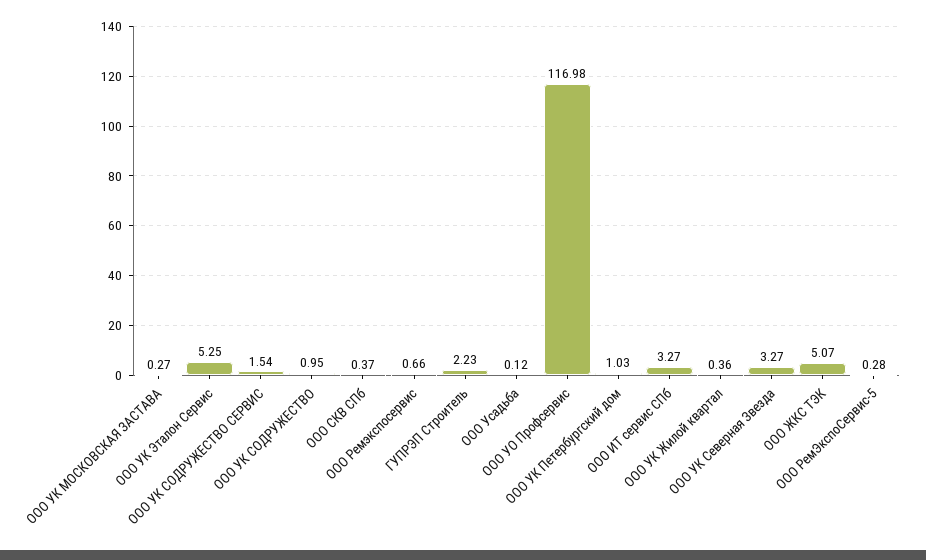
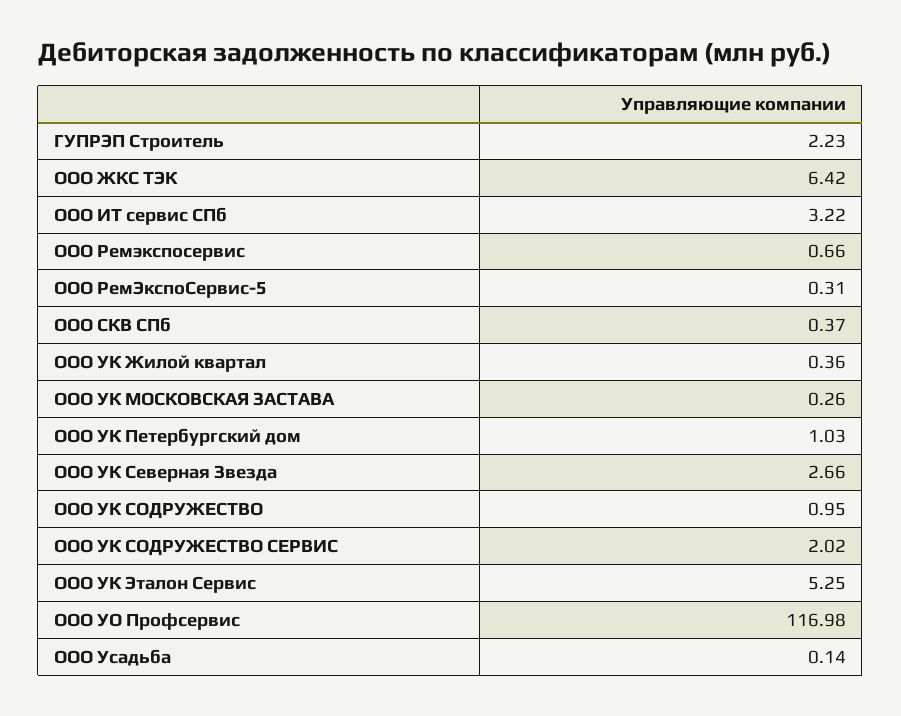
  {
-   "ООО УК МОСКОВСКАЯ ЗАСТАВА": 0.27,
+   "ООО УК МОСКОВСКАЯ ЗАСТАВА": 0.26,
    "ООО УК Эталон Сервис": 5.25,
-   "ООО УК СОДРУЖЕСТВО СЕРВИС": 1.54,
+   "ООО УК СОДРУЖЕСТВО СЕРВИС": 2.02,
    "ООО УК СОДРУЖЕСТВО": 0.95,
    "ООО СКВ СПб": 0.37,
    "ООО Ремэкспосервис": 0.66,
    "ГУПРЭП Строитель": 2.23,
-   "ООО Усадьба": 0.12,
+   "ООО Усадьба": 0.14,
    "ООО УО Профсервис": 116.98,
    "ООО УК Петербургский дом": 1.03,
-   "ООО ИТ сервис СПб": 3.27,
+   "ООО ИТ сервис СПб": 3.22,
    "ООО УК Жилой квартал": 0.36,
-   "ООО УК Северная Звезда": 3.27,
+   "ООО УК Северная Звезда": 2.66,
-   "ООО ЖКС ТЭК": 5.07,
+   "ООО ЖКС ТЭК": 6.42,
-   "ООО РемЭкспоСервис-5": 0.28
+   "ООО РемЭкспоСервис-5": 0.31
  }

